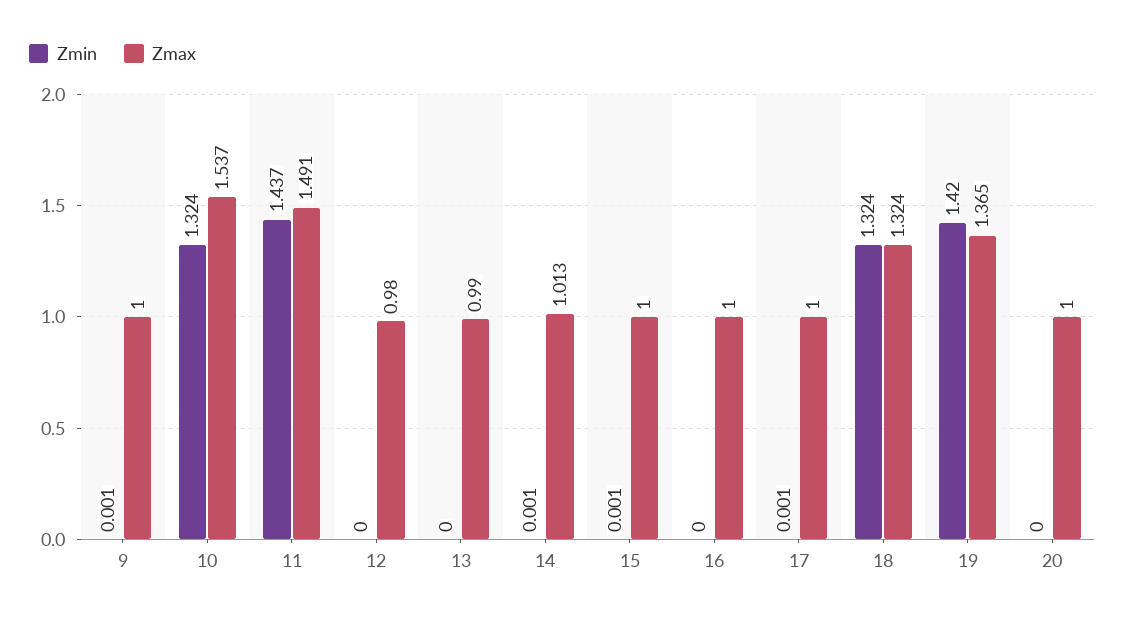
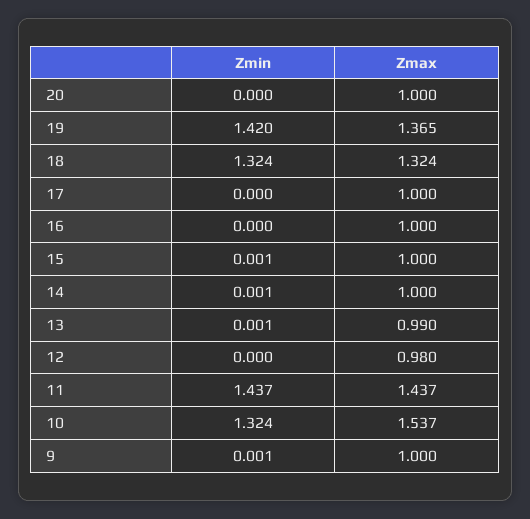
  {
    "Zmin": {
      "9": 0.001,
      "10": 1.324,
      "11": 1.437,
      "12": 0,
-     "13": 0,
+     "13": 0.001,
      "14": 0.001,
      "15": 0.001,
      "16": 0,
-     "17": 0.001,
+     "17": 0,
      "18": 1.324,
      "19": 1.42,
      "20": 0
    },
    "Zmax": {
      "9": 1,
      "10": 1.537,
-     "11": 1.491,
+     "11": 1.437,
      "12": 0.98,
      "13": 0.99,
-     "14": 1.013,
+     "14": 1,
      "15": 1,
      "16": 1,
      "17": 1,
      "18": 1.324,
      "19": 1.365,
      "20": 1
    }
  }

